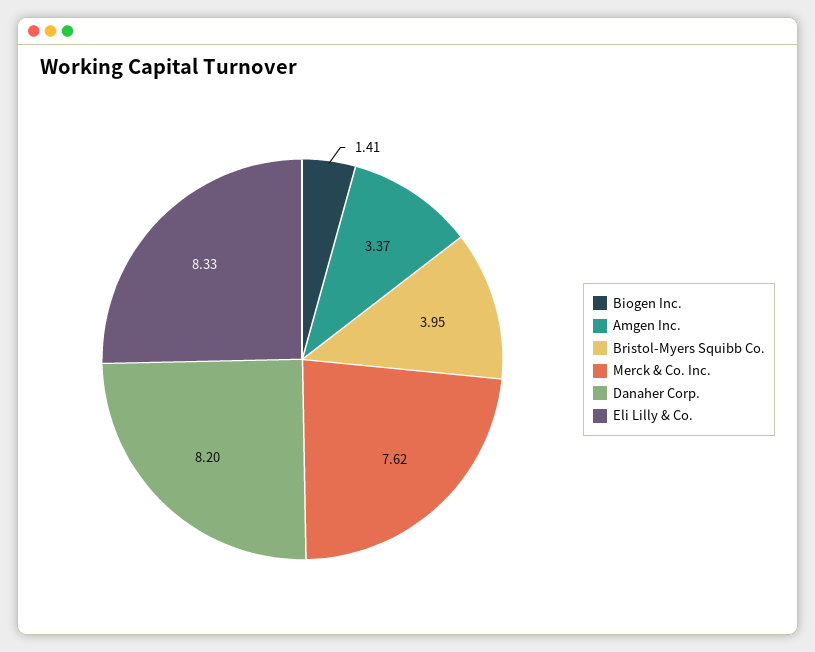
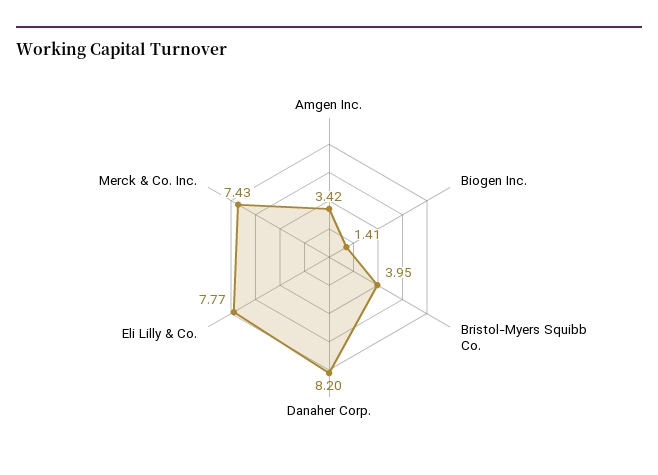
  {
    "Biogen Inc.": 1.41,
-   "Amgen Inc.": 3.37,
+   "Amgen Inc.": 3.42,
    "Bristol-Myers Squibb Co.": 3.95,
-   "Merck & Co. Inc.": 7.62,
+   "Merck & Co. Inc.": 7.43,
    "Danaher Corp.": 8.2,
-   "Eli Lilly & Co.": 8.33
+   "Eli Lilly & Co.": 7.77
  }

